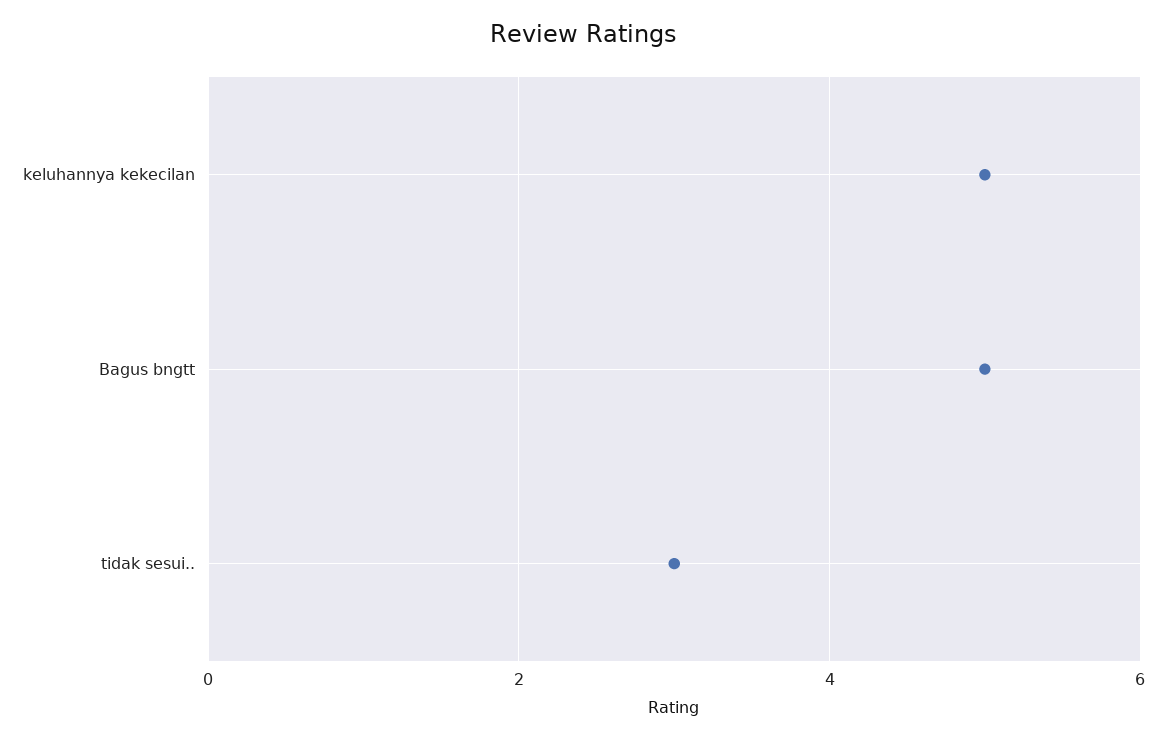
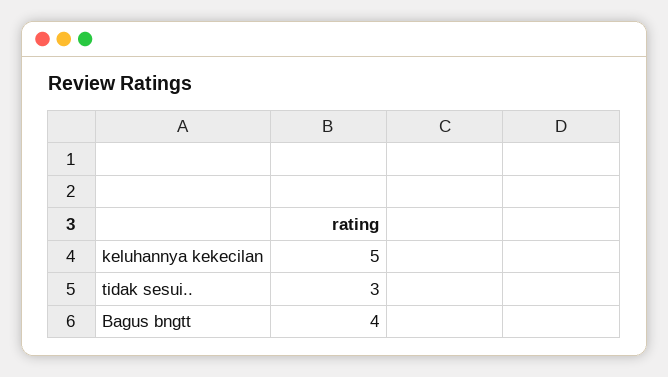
  {
    "keluhannya kekecilan": 5,
-   "Bagus bngtt": 5,
+   "Bagus bngtt": 4,
    "tidak sesui..": 3
  }

